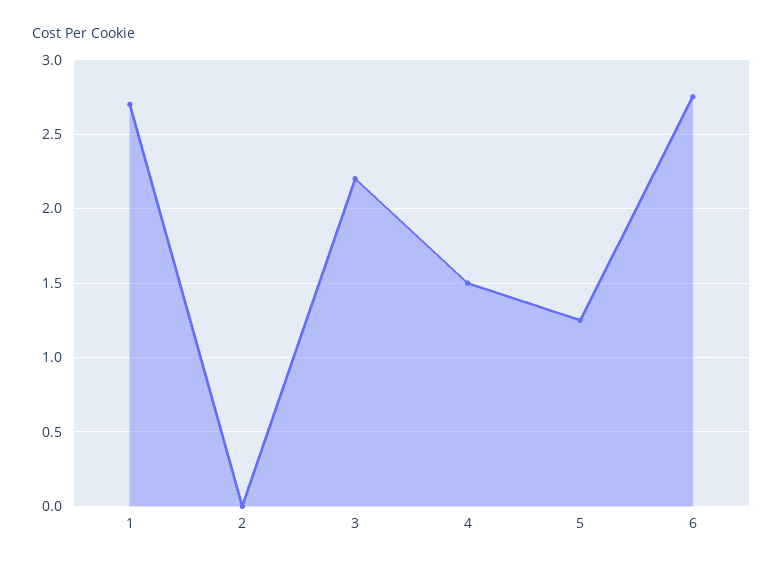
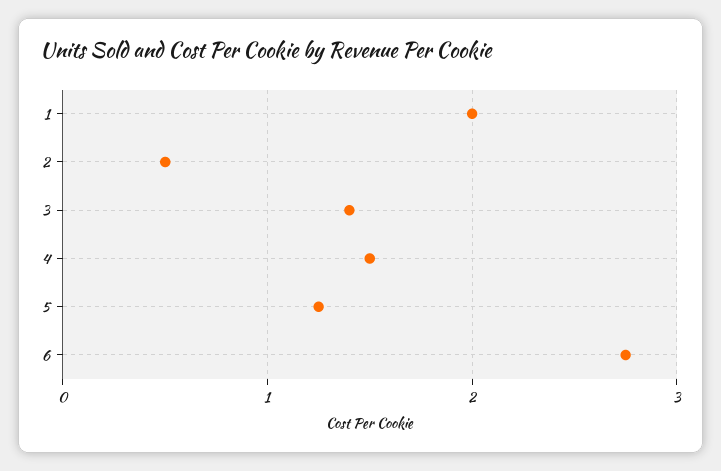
  {
-   "1": 2.7,
+   "1": 2,
-   "2": 0,
+   "2": 0.5,
-   "3": 2.2,
+   "3": 1.4,
    "4": 1.5,
    "5": 1.25,
    "6": 2.75
  }

